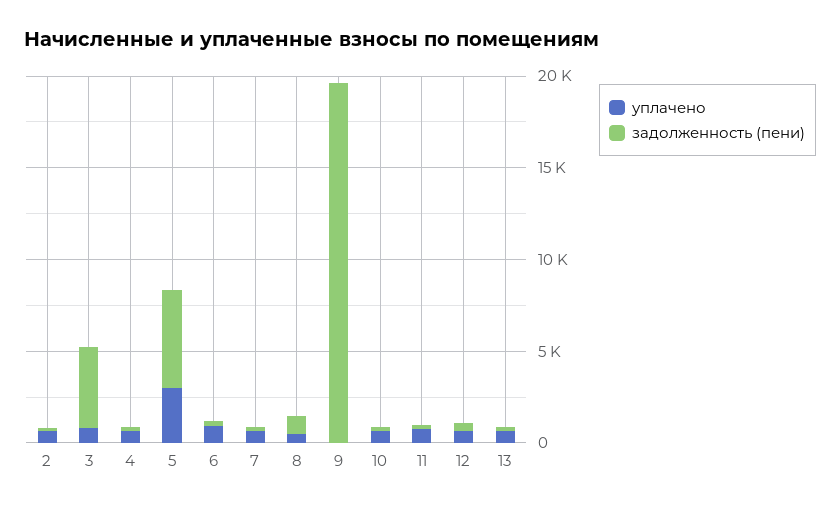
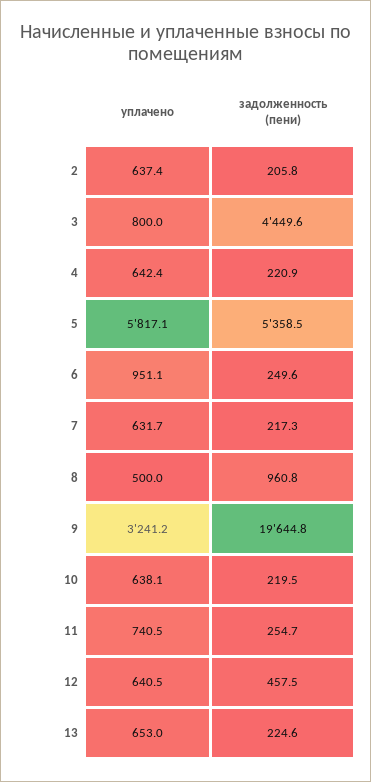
  {
    "уплачено": {
      "2": 637.4,
      "3": 800,
      "4": 642.4,
-     "5": 3000,
+     "5": 5817.1,
      "6": 951.1,
      "7": 631.7,
      "8": 500,
-     "9": 0,
+     "9": 3241.2,
      "10": 638.1,
      "11": 740.5,
      "12": 640.5,
      "13": 653
    },
    "задолженность (пени)": {
      "2": 205.8,
      "3": 4449.6,
      "4": 220.9,
      "5": 5358.5,
      "6": 249.6,
      "7": 217.3,
      "8": 960.8,
      "9": 19644.8,
      "10": 219.5,
      "11": 254.7,
      "12": 457.5,
      "13": 224.6
    }
  }

